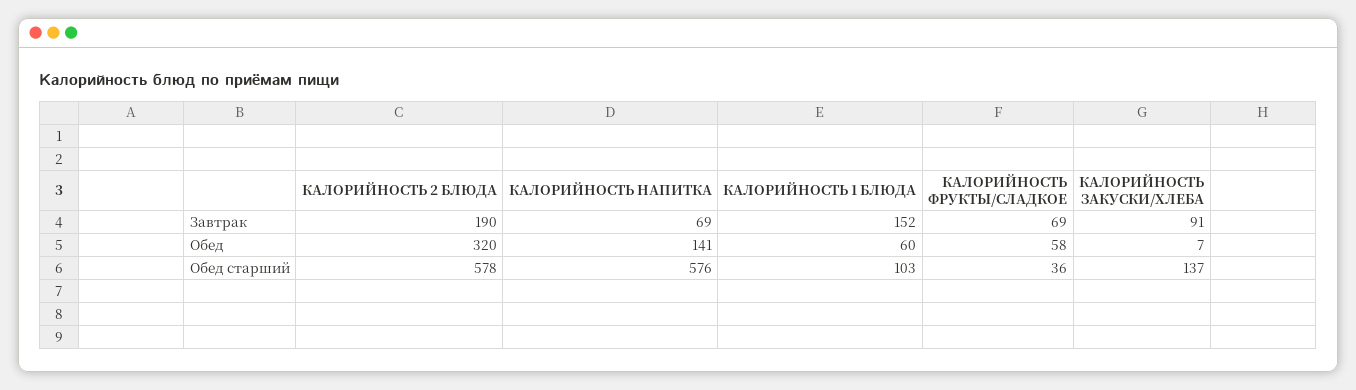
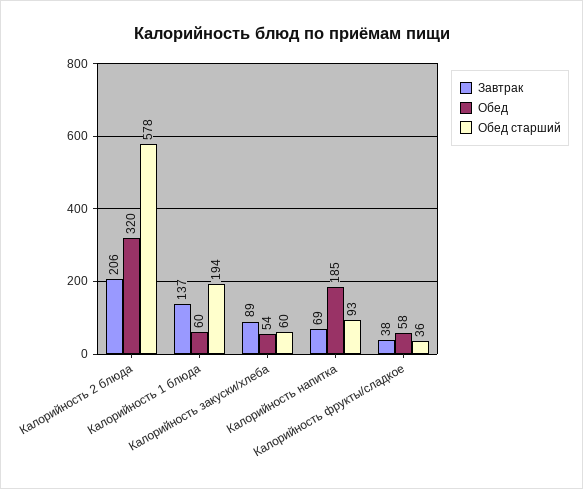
  {
    "Завтрак": {
-     "КАЛОРИЙНОСТЬ 2 БЛЮДА": 190,
+     "КАЛОРИЙНОСТЬ 2 БЛЮДА": 206,
      "КАЛОРИЙНОСТЬ НАПИТКА": 69,
-     "КАЛОРИЙНОСТЬ 1 БЛЮДА": 152,
+     "КАЛОРИЙНОСТЬ 1 БЛЮДА": 137,
-     "КАЛОРИЙНОСТЬ ФРУКТЫ/СЛАДКОЕ": 69,
+     "КАЛОРИЙНОСТЬ ФРУКТЫ/СЛАДКОЕ": 38,
-     "КАЛОРИЙНОСТЬ ЗАКУСКИ/ХЛЕБА": 91
+     "КАЛОРИЙНОСТЬ ЗАКУСКИ/ХЛЕБА": 89
    },
    "Обед": {
      "КАЛОРИЙНОСТЬ 2 БЛЮДА": 320,
-     "КАЛОРИЙНОСТЬ НАПИТКА": 141,
+     "КАЛОРИЙНОСТЬ НАПИТКА": 185,
      "КАЛОРИЙНОСТЬ 1 БЛЮДА": 60,
      "КАЛОРИЙНОСТЬ ФРУКТЫ/СЛАДКОЕ": 58,
-     "КАЛОРИЙНОСТЬ ЗАКУСКИ/ХЛЕБА": 7
+     "КАЛОРИЙНОСТЬ ЗАКУСКИ/ХЛЕБА": 54
    },
    "Обед старший": {
      "КАЛОРИЙНОСТЬ 2 БЛЮДА": 578,
-     "КАЛОРИЙНОСТЬ НАПИТКА": 576,
+     "КАЛОРИЙНОСТЬ НАПИТКА": 93,
-     "КАЛОРИЙНОСТЬ 1 БЛЮДА": 103,
+     "КАЛОРИЙНОСТЬ 1 БЛЮДА": 194,
      "КАЛОРИЙНОСТЬ ФРУКТЫ/СЛАДКОЕ": 36,
-     "КАЛОРИЙНОСТЬ ЗАКУСКИ/ХЛЕБА": 137
+     "КАЛОРИЙНОСТЬ ЗАКУСКИ/ХЛЕБА": 60
    }
  }

